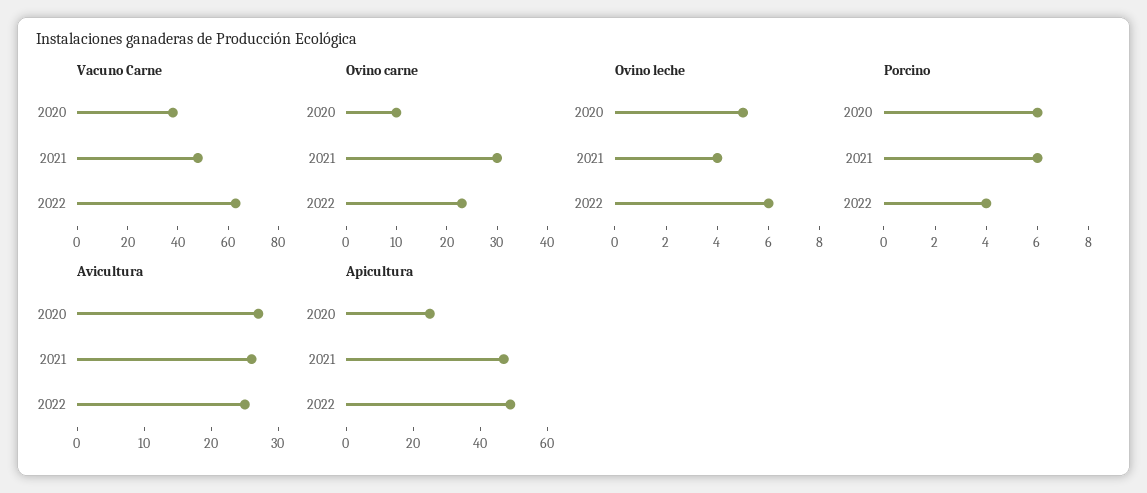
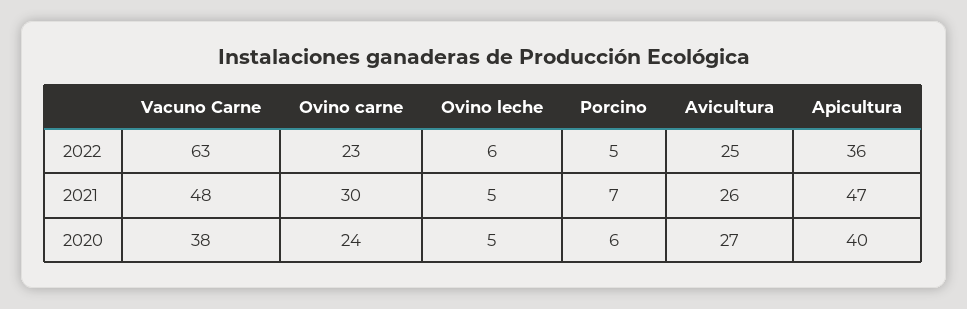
  {
    "Vacuno Carne": {
      "2020": 38,
      "2021": 48,
      "2022": 63
    },
    "Ovino carne": {
-     "2020": 10,
+     "2020": 24,
      "2021": 30,
      "2022": 23
    },
    "Ovino leche": {
      "2020": 5,
-     "2021": 4,
+     "2021": 5,
      "2022": 6
    },
    "Porcino": {
      "2020": 6,
-     "2021": 6,
+     "2021": 7,
-     "2022": 4
+     "2022": 5
    },
    "Avicultura": {
      "2020": 27,
      "2021": 26,
      "2022": 25
    },
    "Apicultura": {
-     "2020": 25,
+     "2020": 40,
      "2021": 47,
-     "2022": 50
+     "2022": 36
    }
  }

